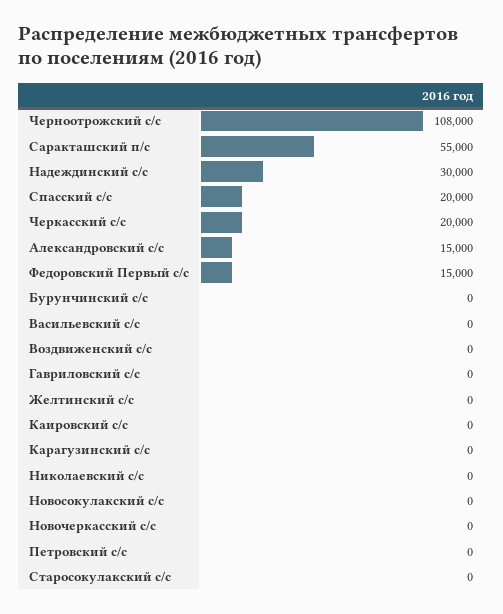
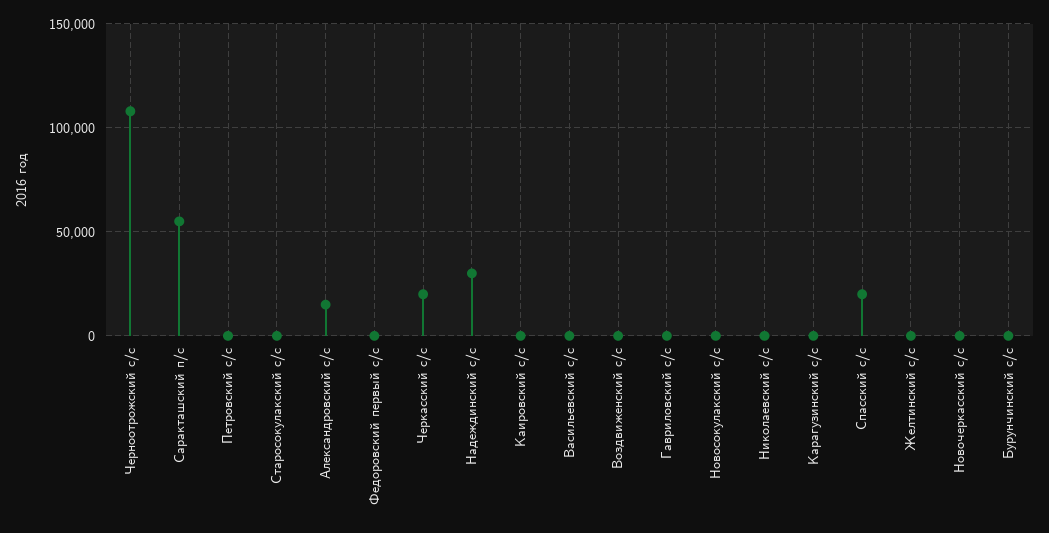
  {
    "Черноотрожский с/с": 108000,
    "Саракташский п/с": 55000,
    "Надеждинский с/с": 30000,
    "Спасский с/с": 20000,
    "Черкасский с/с": 20000,
    "Александровский с/с": 15000,
-   "Федоровский Первый с/с": 15000,
+   "Федоровский Первый с/с": 0,
    "Бурунчинский с/с": 0,
    "Васильевский с/с": 0,
    "Воздвиженский с/с": 0,
    "Гавриловский с/с": 0,
    "Желтинский с/с": 0,
    "Каировский с/с": 0,
    "Карагузинский с/с": 0,
    "Николаевский с/с": 0,
    "Новосокулакский с/с": 0,
    "Новочеркасский с/с": 0,
    "Петровский с/с": 0,
    "Старосокулакский с/с": 0
  }

